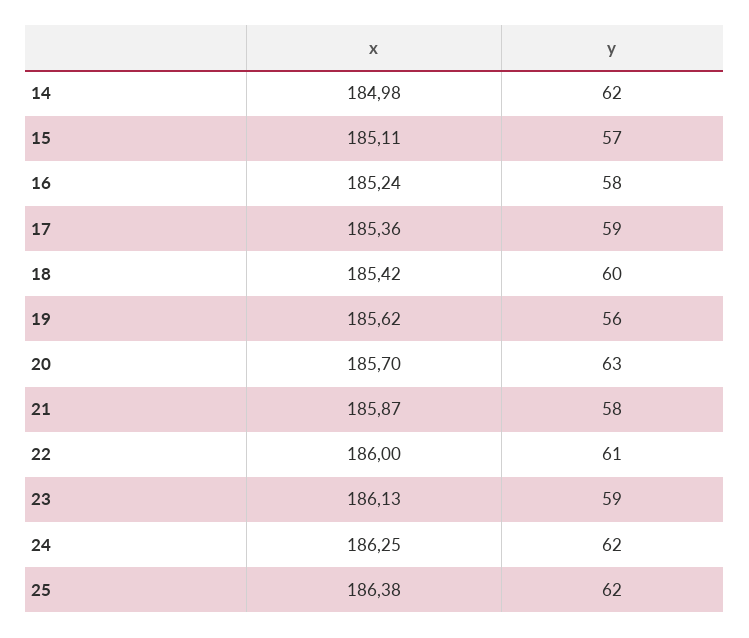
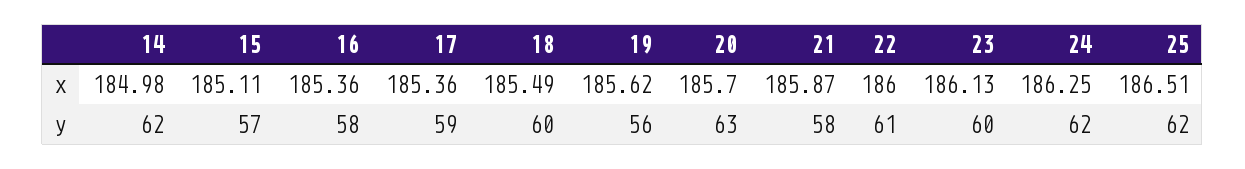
  {
    "x": {
      "14": 184.98,
      "15": 185.11,
-     "16": 185.24,
+     "16": 185.36,
      "17": 185.36,
-     "18": 185.42,
+     "18": 185.49,
      "19": 185.62,
      "20": 185.7,
      "21": 185.87,
      "22": 186,
      "23": 186.13,
      "24": 186.25,
-     "25": 186.38
+     "25": 186.51
    },
    "y": {
      "14": 62,
      "15": 57,
      "16": 58,
      "17": 59,
      "18": 60,
      "19": 56,
      "20": 63,
      "21": 58,
      "22": 61,
-     "23": 59,
+     "23": 60,
      "24": 62,
      "25": 62
    }
  }

